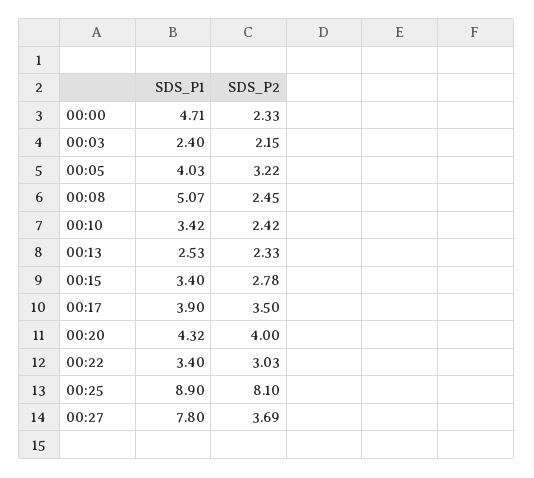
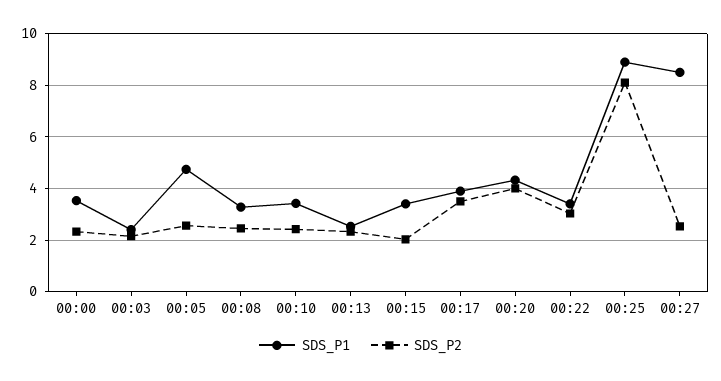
  {
    "SDS_P1": {
-     "00:00": 4.71,
+     "00:00": 3.5,
      "00:03": 2.4,
-     "00:05": 4.03,
+     "00:05": 4.75,
-     "00:08": 5.07,
+     "00:08": 3.25,
      "00:10": 3.42,
      "00:13": 2.53,
      "00:15": 3.4,
      "00:17": 3.9,
      "00:20": 4.32,
      "00:22": 3.4,
      "00:25": 8.9,
-     "00:27": 7.8
+     "00:27": 8.5
    },
    "SDS_P2": {
      "00:00": 2.33,
      "00:03": 2.15,
-     "00:05": 3.22,
+     "00:05": 2.5,
      "00:08": 2.45,
      "00:10": 2.42,
      "00:13": 2.33,
-     "00:15": 2.78,
+     "00:15": 2,
      "00:17": 3.5,
      "00:20": 4,
      "00:22": 3.03,
      "00:25": 8.1,
-     "00:27": 3.69
+     "00:27": 2.5
    }
  }

